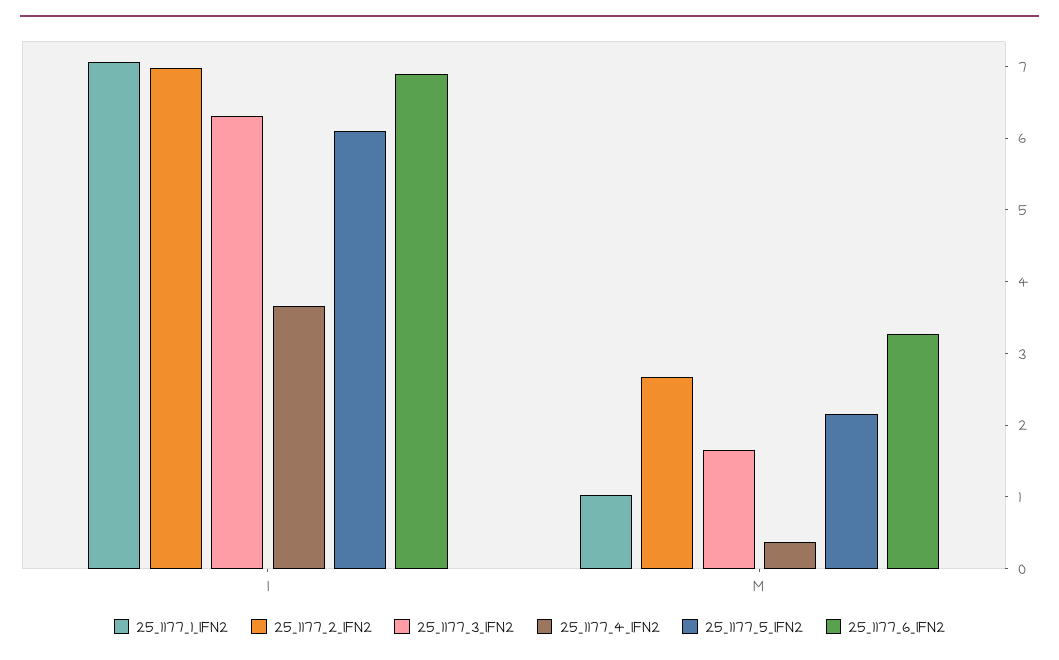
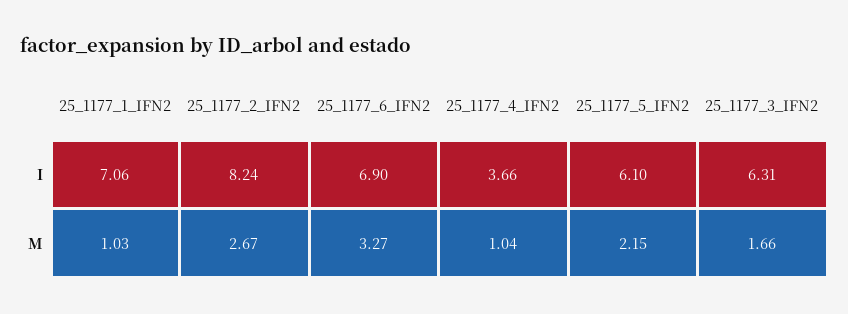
  {
    "25_1177_1_IFN2": {
      "I": 7.06,
      "M": 1.03
    },
    "25_1177_2_IFN2": {
-     "I": 7,
+     "I": 8.24,
      "M": 2.67
    },
    "25_1177_3_IFN2": {
      "I": 6.31,
      "M": 1.66
    },
    "25_1177_4_IFN2": {
      "I": 3.66,
-     "M": 0.4
+     "M": 1.04
    },
    "25_1177_5_IFN2": {
      "I": 6.1,
      "M": 2.15
    },
    "25_1177_6_IFN2": {
      "I": 6.9,
      "M": 3.27
    }
  }

